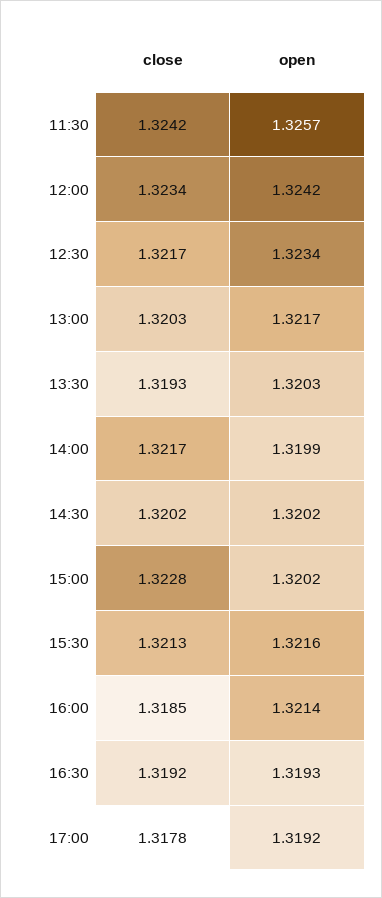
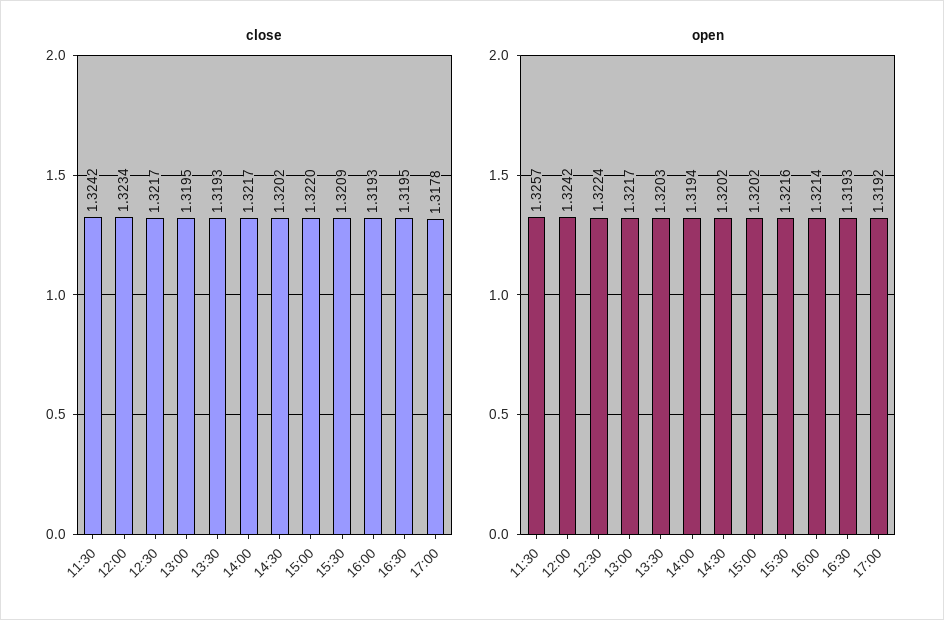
  {
    "close": {
      "11:30": 1.3242,
      "12:00": 1.3234,
      "12:30": 1.3217,
-     "13:00": 1.3203,
+     "13:00": 1.3195,
      "13:30": 1.3193,
      "14:00": 1.3217,
      "14:30": 1.3202,
-     "15:00": 1.3228,
+     "15:00": 1.322,
-     "15:30": 1.3213,
+     "15:30": 1.3209,
-     "16:00": 1.3185,
+     "16:00": 1.3193,
-     "16:30": 1.3192,
+     "16:30": 1.3195,
      "17:00": 1.3178
    },
    "open": {
      "11:30": 1.3257,
      "12:00": 1.3242,
-     "12:30": 1.3234,
+     "12:30": 1.3224,
      "13:00": 1.3217,
      "13:30": 1.3203,
-     "14:00": 1.3199,
+     "14:00": 1.3194,
      "14:30": 1.3202,
      "15:00": 1.3202,
      "15:30": 1.3216,
      "16:00": 1.3214,
      "16:30": 1.3193,
      "17:00": 1.3192
    }
  }

